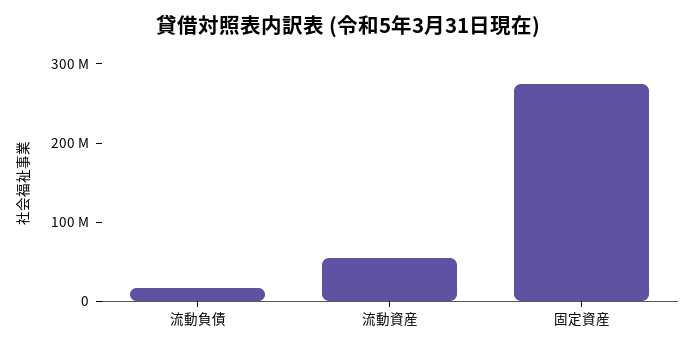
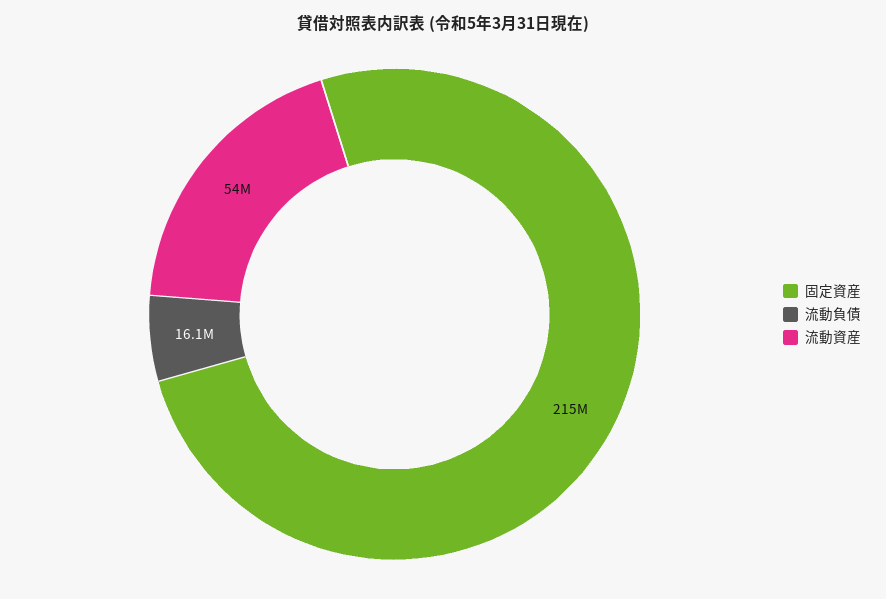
  {
    "流動負債": 16100000,
    "流動資産": 54000000,
-   "固定資産": 280000000
+   "固定資産": 215000000
  }

